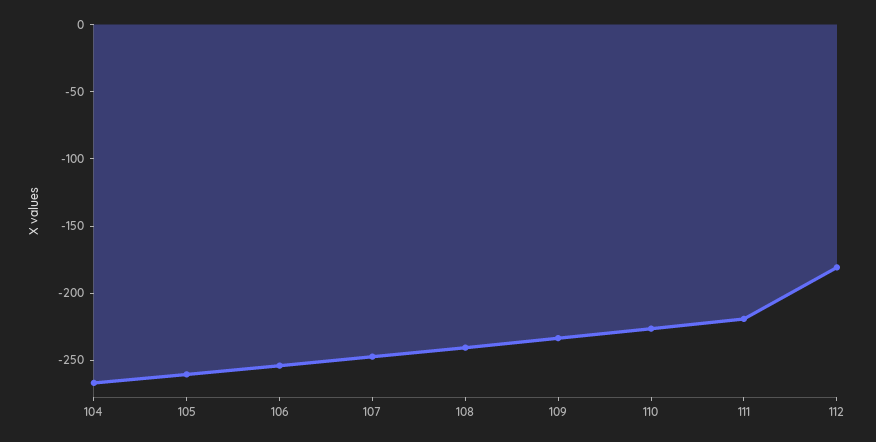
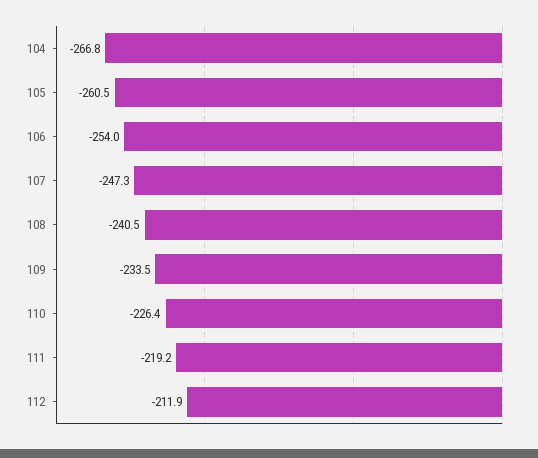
  {
    "104": -266.8,
    "105": -260.5,
    "106": -254,
    "107": -247.3,
    "108": -240.5,
    "109": -233.5,
    "110": -226.4,
    "111": -219.2,
-   "112": -180
+   "112": -211.9
  }

